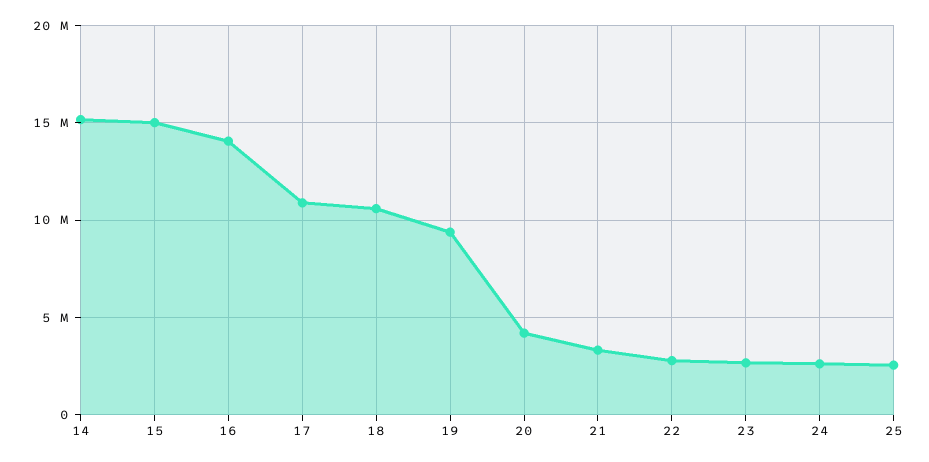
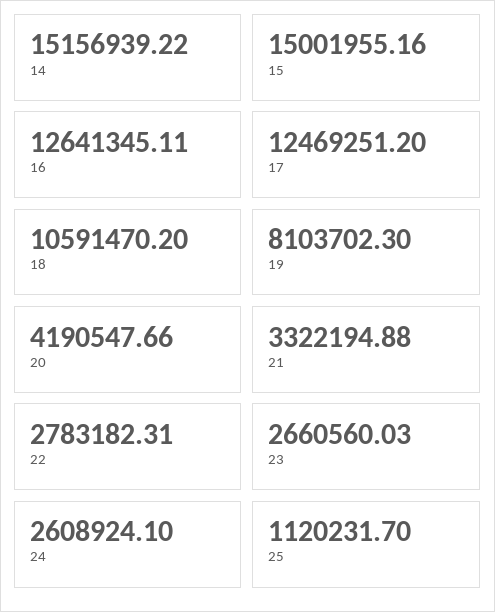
  {
    "14": 15156939.22,
    "15": 15001955.16,
-   "16": 14000000,
+   "16": 12641345.11,
-   "17": 11000000,
+   "17": 12469251.2,
    "18": 10591470.2,
-   "19": 9500000,
+   "19": 8103702.3,
    "20": 4190547.66,
    "21": 3322194.88,
    "22": 2783182.31,
    "23": 2660560.03,
    "24": 2608924.1,
-   "25": 2500000
+   "25": 1120231.7
  }

